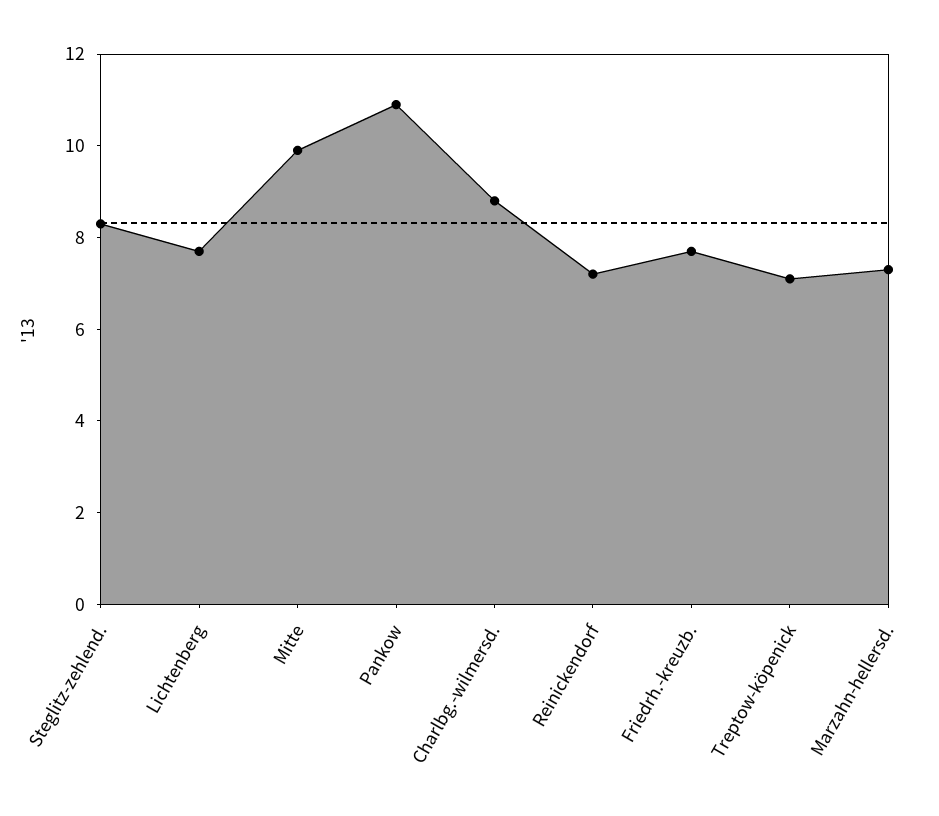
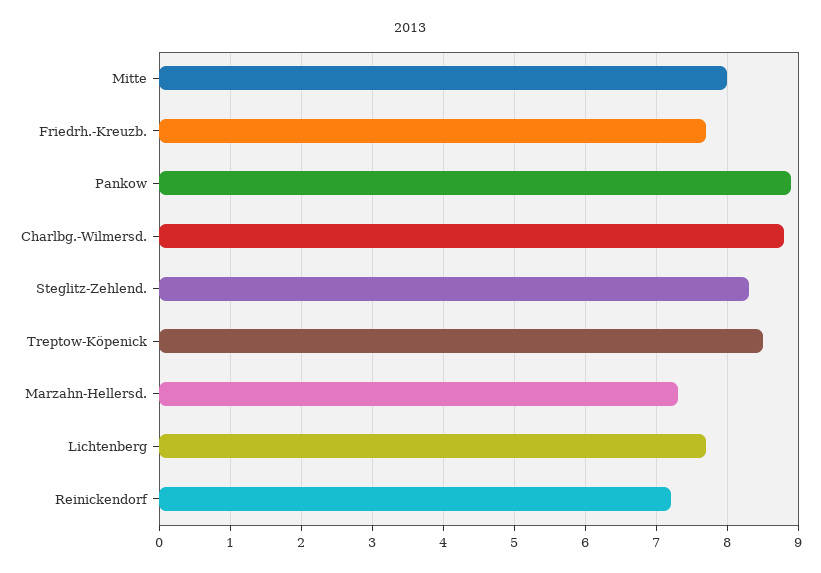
  {
    "Steglitz-zehlend.": 8.3,
    "Lichtenberg": 7.7,
-   "Mitte": 10,
+   "Mitte": 8,
-   "Pankow": 11,
+   "Pankow": 8.9,
    "Charlbg.-wilmersd.": 8.8,
    "Reinickendorf": 7.2,
    "Friedrh.-kreuzb.": 7.7,
-   "Treptow-köpenick": 7,
+   "Treptow-köpenick": 8.5,
    "Marzahn-hellersd.": 7.3
  }

